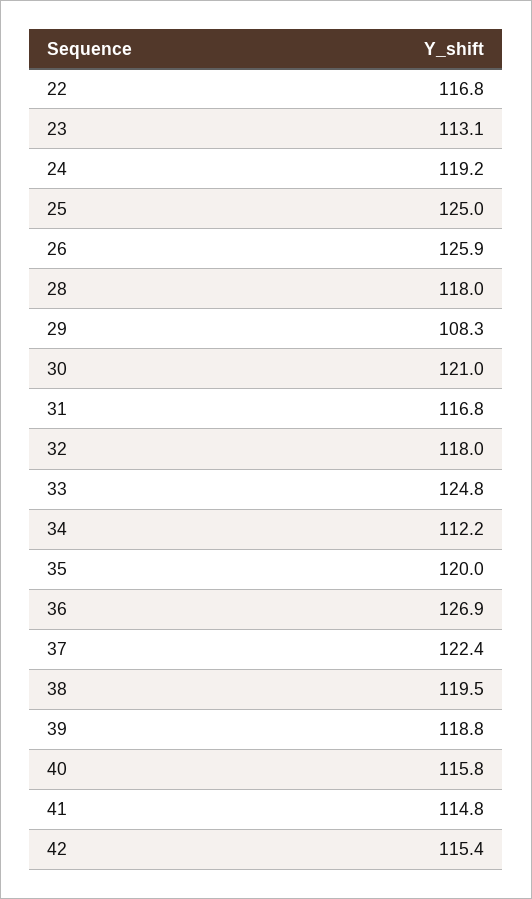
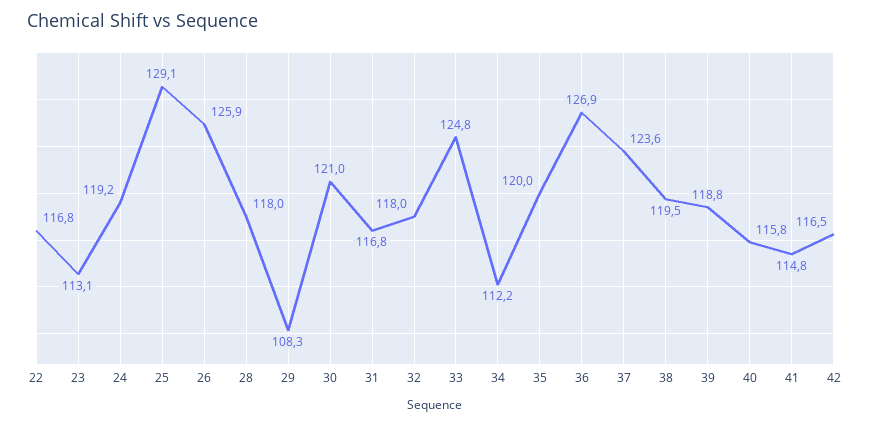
  {
    "22": 116.8,
    "23": 113.1,
    "24": 119.2,
-   "25": 125,
+   "25": 129.1,
    "26": 125.9,
    "28": 118,
    "29": 108.3,
    "30": 121,
    "31": 116.8,
    "32": 118,
    "33": 124.8,
    "34": 112.2,
    "35": 120,
    "36": 126.9,
-   "37": 122.4,
+   "37": 123.6,
    "38": 119.5,
    "39": 118.8,
    "40": 115.8,
    "41": 114.8,
-   "42": 115.4
+   "42": 116.5
  }

